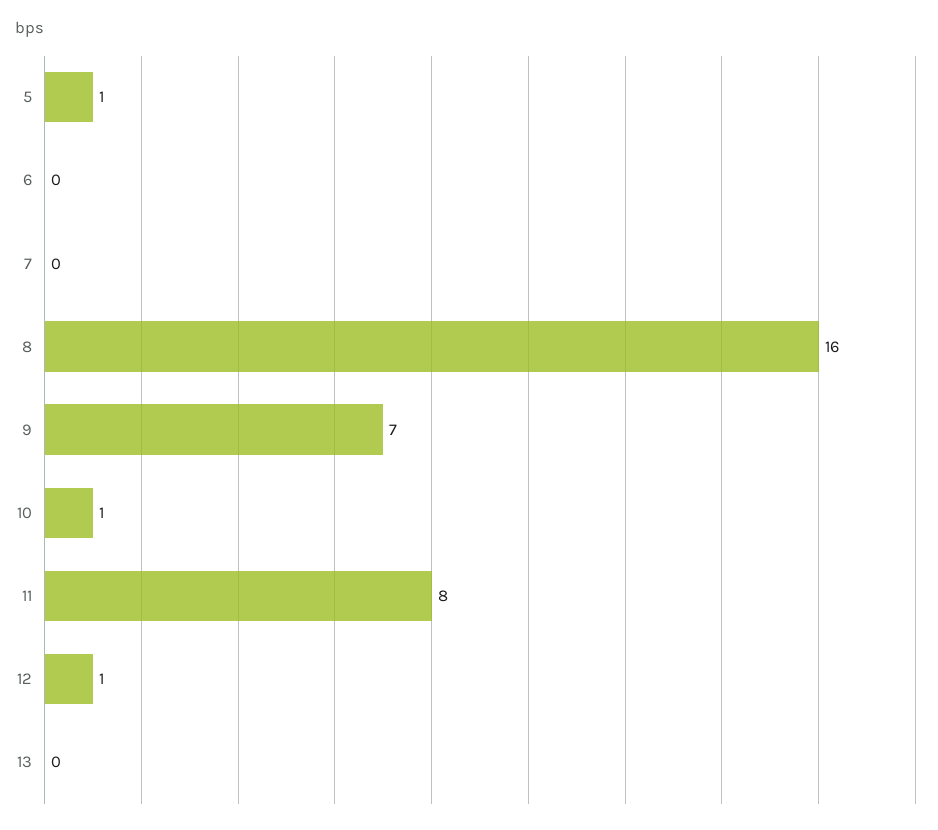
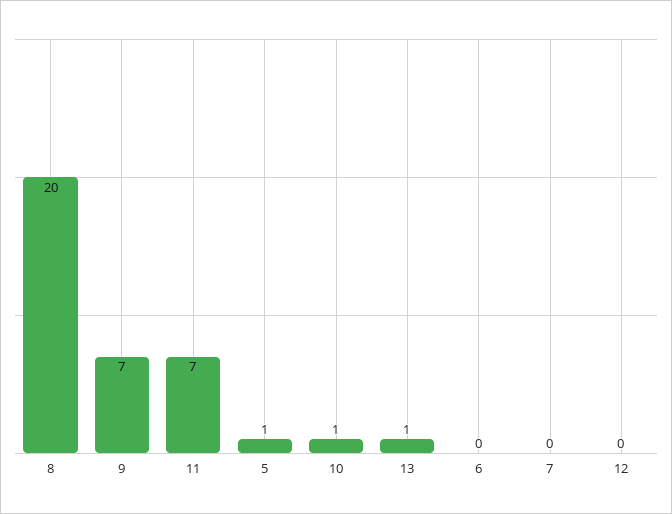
  {
    "5": 1,
    "6": 0,
    "7": 0,
-   "8": 16,
+   "8": 20,
    "9": 7,
    "10": 1,
-   "11": 8,
+   "11": 7,
-   "12": 1,
+   "12": 0,
-   "13": 0
+   "13": 1
  }

